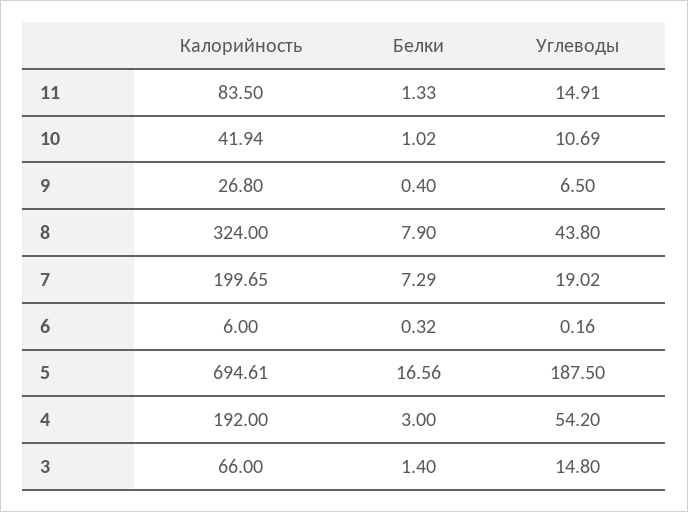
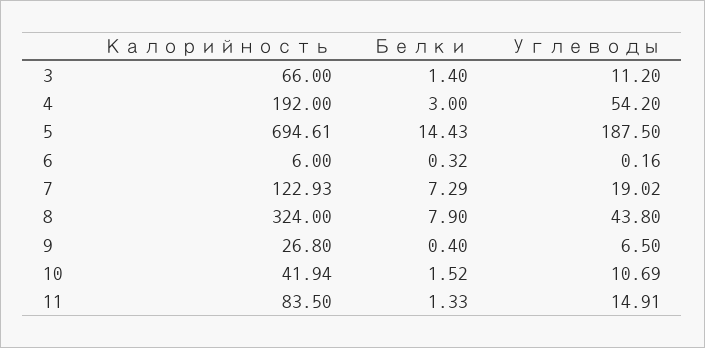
  {
    "Калорийность": {
      "11": 83.5,
      "10": 41.94,
      "9": 26.8,
      "8": 324,
-     "7": 199.65,
+     "7": 122.93,
      "6": 6,
      "5": 694.61,
      "4": 192,
      "3": 66
    },
    "Белки": {
      "11": 1.33,
-     "10": 1.02,
+     "10": 1.52,
      "9": 0.4,
      "8": 7.9,
      "7": 7.29,
      "6": 0.32,
-     "5": 16.56,
+     "5": 14.43,
      "4": 3,
      "3": 1.4
    },
    "Углеводы": {
      "11": 14.91,
      "10": 10.69,
      "9": 6.5,
      "8": 43.8,
      "7": 19.02,
      "6": 0.16,
      "5": 187.5,
      "4": 54.2,
-     "3": 14.8
+     "3": 11.2
    }
  }

